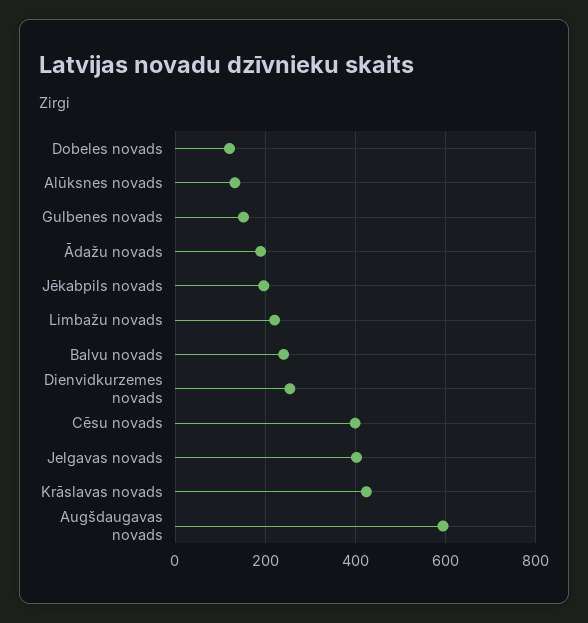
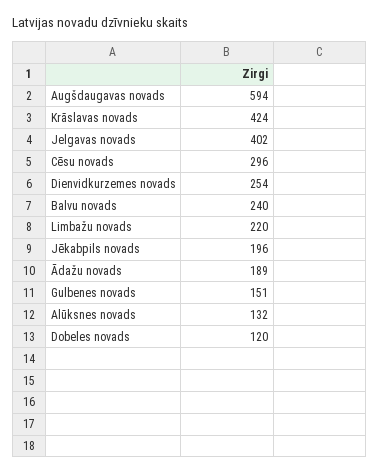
  {
    "Dobeles novads": 120,
    "Alūksnes novads": 132,
    "Gulbenes novads": 151,
    "Ādažu novads": 189,
    "Jēkabpils novads": 196,
    "Limbažu novads": 220,
    "Balvu novads": 240,
    "Dienvidkurzemes novads": 254,
-   "Cēsu novads": 400,
+   "Cēsu novads": 296,
    "Jelgavas novads": 402,
    "Krāslavas novads": 424,
    "Augšdaugavas novads": 594
  }

